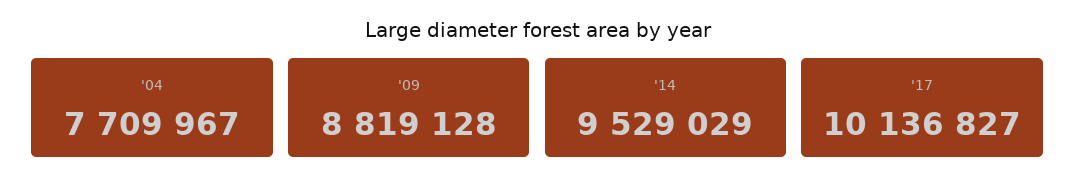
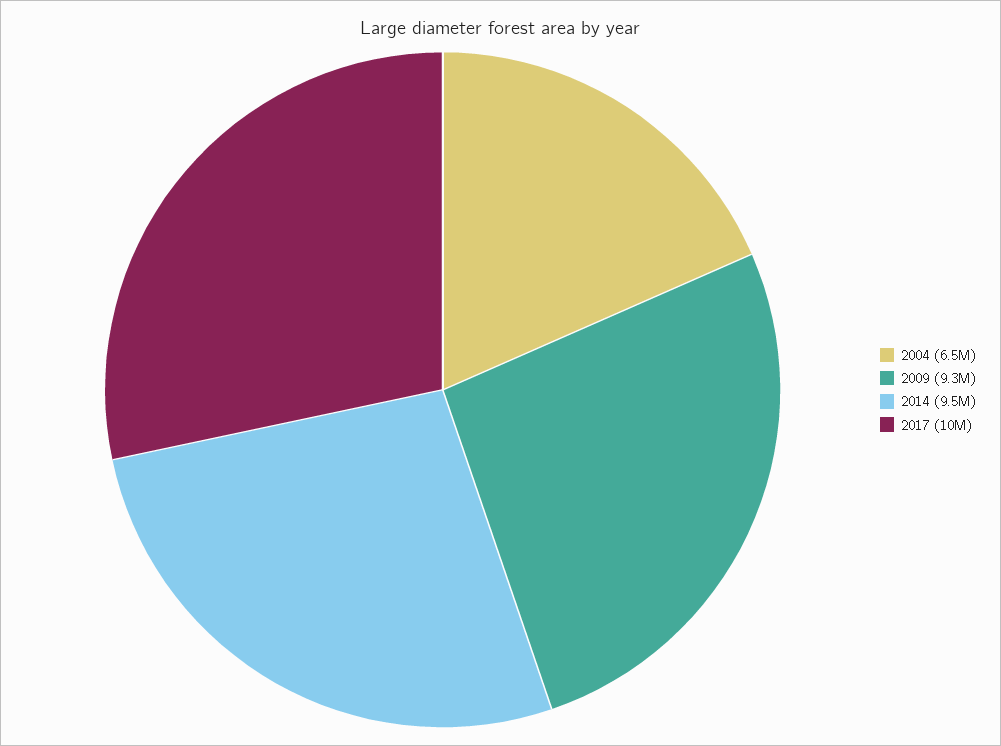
  {
-   "'04": 7709967,
+   "'04": 6500000,
-   "'09": 8819128,
+   "'09": 9300000,
    "'14": 9529029,
    "'17": 10136827
  }

